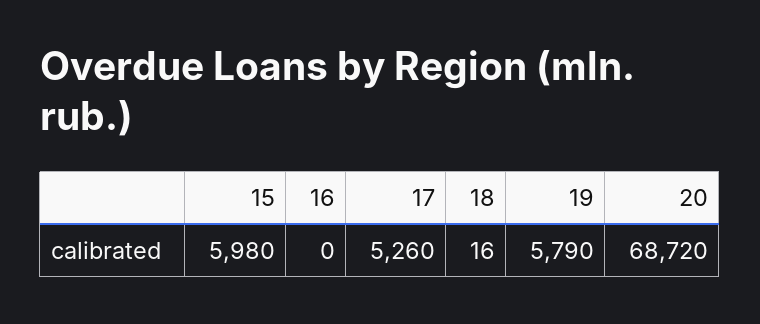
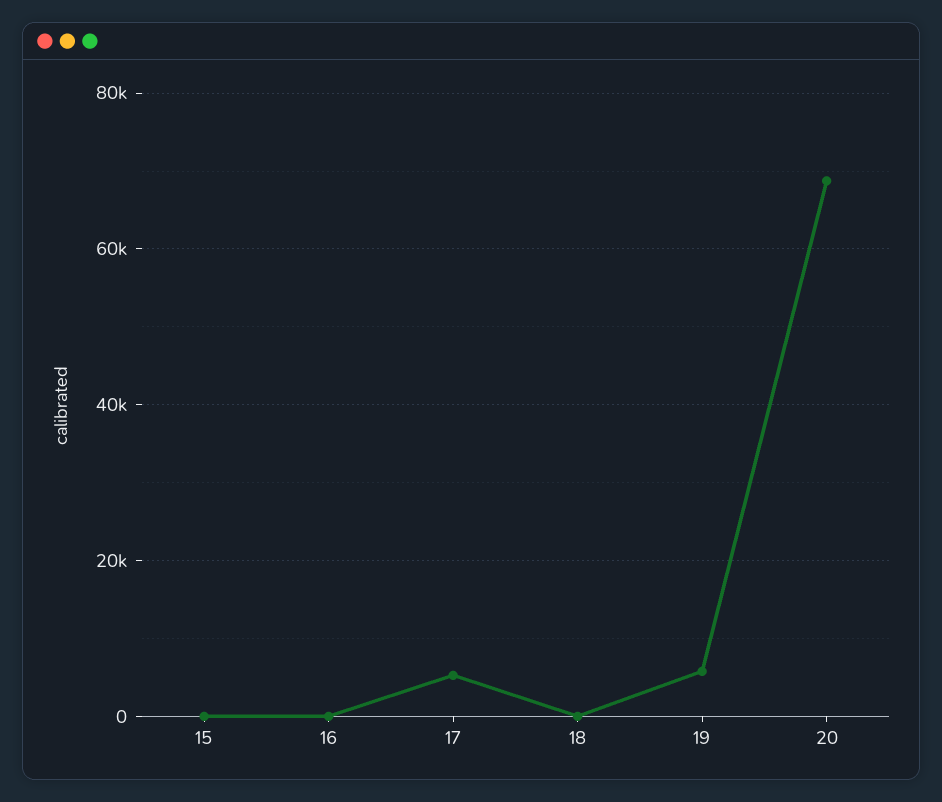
  {
-   "15": 5980,
+   "15": 0,
    "16": 0,
    "17": 5260,
    "18": 16,
    "19": 5790,
    "20": 68720
  }

